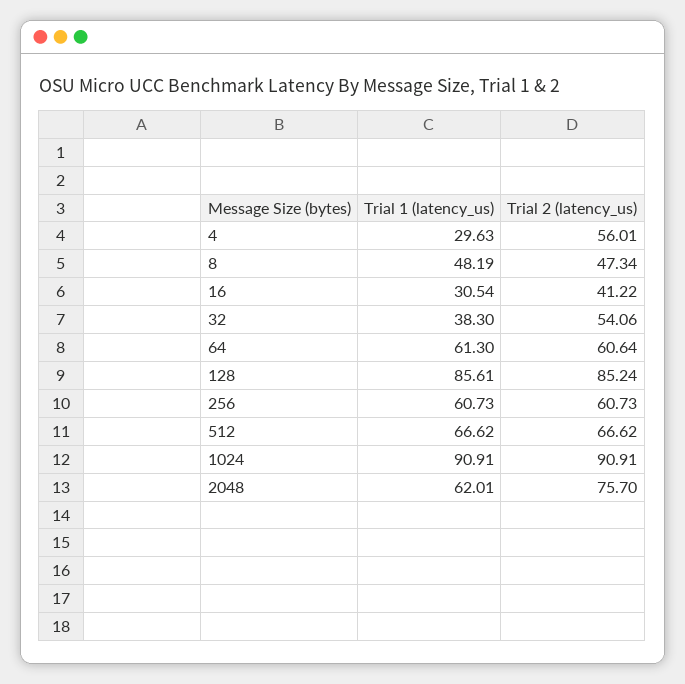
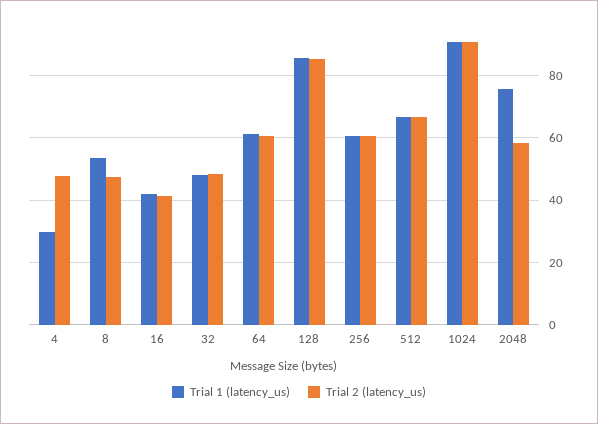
  {
    "Trial 1 (latency_us)": {
      "4": 29.63,
-     "8": 48.19,
+     "8": 54,
-     "16": 30.54,
+     "16": 42,
-     "32": 38.3,
+     "32": 48,
      "64": 61.3,
      "128": 85.61,
      "256": 60.73,
      "512": 66.62,
      "1024": 90.91,
-     "2048": 62.01
+     "2048": 76
    },
    "Trial 2 (latency_us)": {
-     "4": 56.01,
+     "4": 48,
      "8": 47.34,
      "16": 41.22,
-     "32": 54.06,
+     "32": 48,
      "64": 60.64,
      "128": 85.24,
      "256": 60.73,
      "512": 66.62,
      "1024": 90.91,
-     "2048": 75.7
+     "2048": 58
    }
  }

